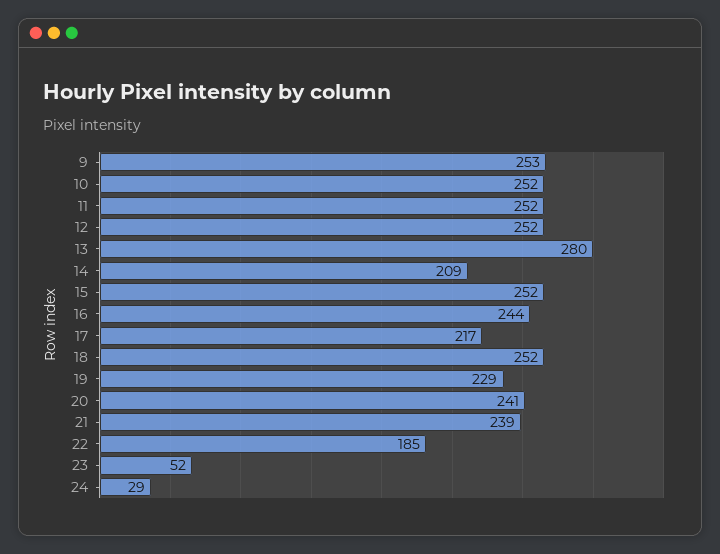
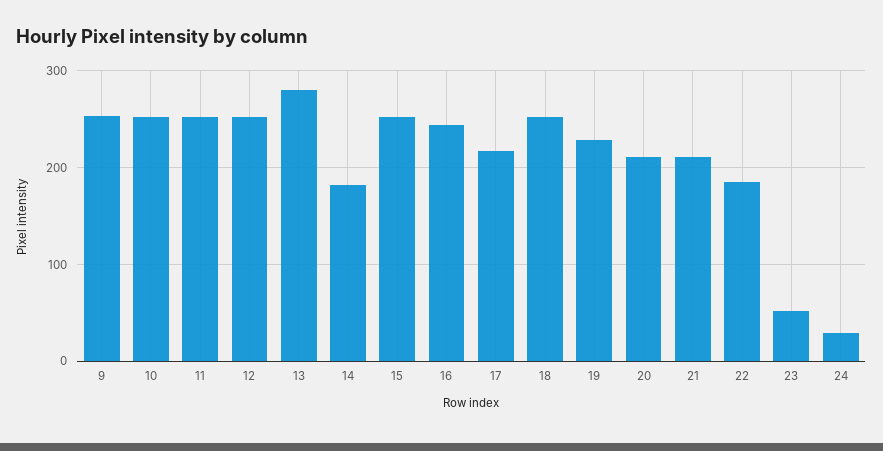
  {
    "9": 253,
    "10": 252,
    "11": 252,
    "12": 252,
    "13": 280,
-   "14": 209,
+   "14": 180,
    "15": 252,
    "16": 244,
    "17": 217,
    "18": 252,
    "19": 229,
-   "20": 241,
+   "20": 210,
-   "21": 239,
+   "21": 210,
    "22": 185,
    "23": 52,
    "24": 29
  }

